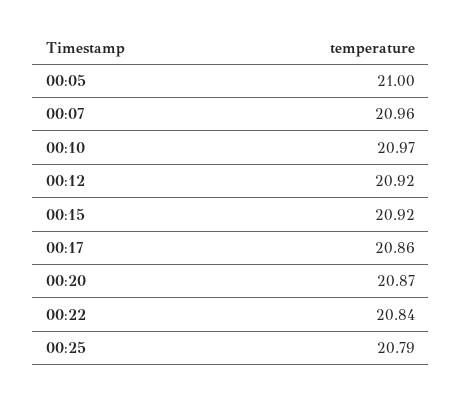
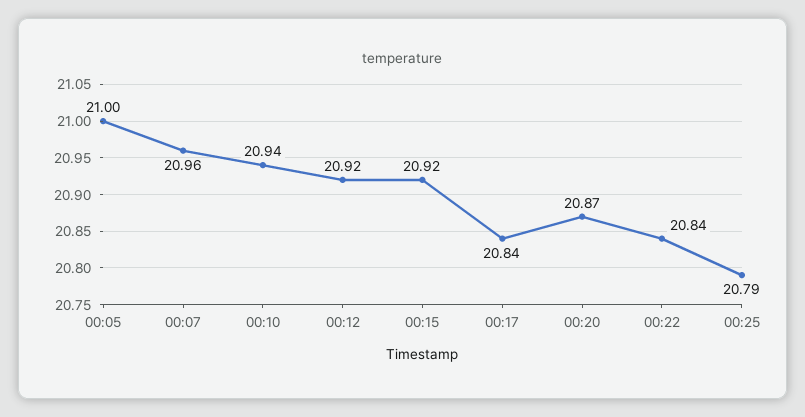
  {
    "00:05": 21,
    "00:07": 20.96,
-   "00:10": 20.97,
+   "00:10": 20.94,
    "00:12": 20.92,
    "00:15": 20.92,
-   "00:17": 20.86,
+   "00:17": 20.84,
    "00:20": 20.87,
    "00:22": 20.84,
    "00:25": 20.79
  }

